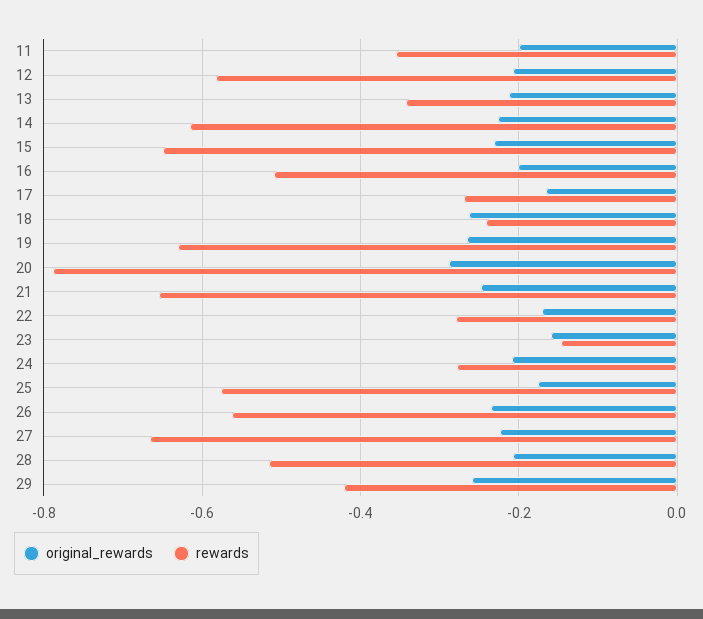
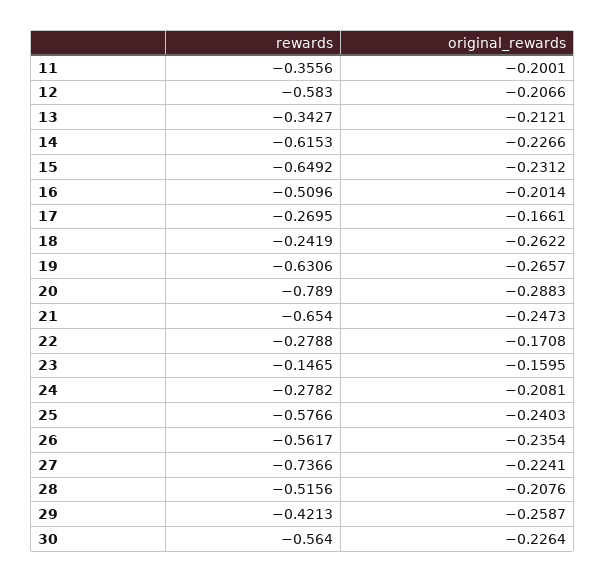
  {
    "original_rewards": {
      "11": -0.2001,
      "12": -0.2066,
      "13": -0.2121,
      "14": -0.2266,
      "15": -0.2312,
      "16": -0.2014,
      "17": -0.1661,
      "18": -0.2622,
      "19": -0.2657,
      "20": -0.2883,
      "21": -0.2473,
      "22": -0.1708,
      "23": -0.1595,
      "24": -0.2081,
-     "25": -0.18,
+     "25": -0.2403,
      "26": -0.2354,
      "27": -0.2241,
      "28": -0.2076,
-     "29": -0.2587
+     "29": -0.2587,
+     "30": -0.2264
    },
    "rewards": {
      "11": -0.3556,
      "12": -0.583,
      "13": -0.3427,
      "14": -0.6153,
      "15": -0.6492,
      "16": -0.5096,
      "17": -0.2695,
      "18": -0.2419,
      "19": -0.6306,
      "20": -0.789,
      "21": -0.654,
      "22": -0.2788,
      "23": -0.1465,
      "24": -0.2782,
      "25": -0.5766,
      "26": -0.5617,
-     "27": -0.66,
+     "27": -0.7366,
      "28": -0.5156,
-     "29": -0.4213
+     "29": -0.4213,
+     "30": -0.564
    }
  }

